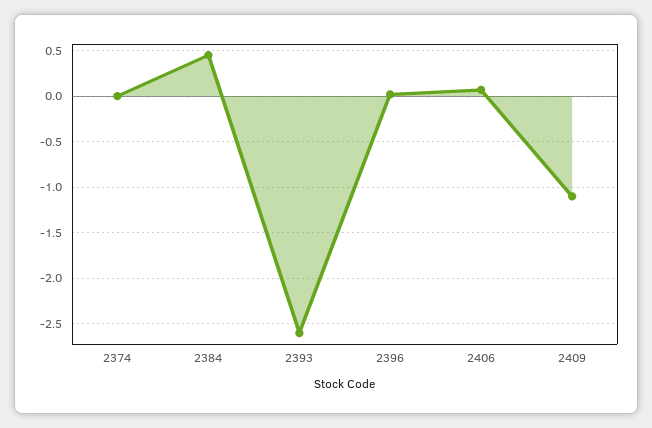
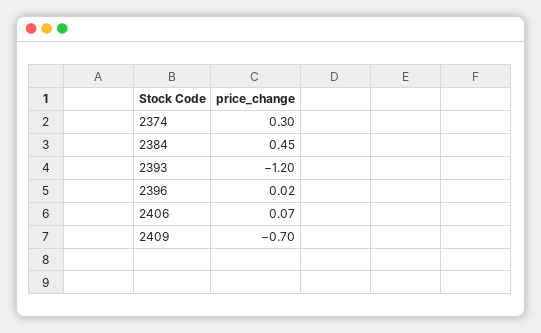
  {
-   "2374": 0,
+   "2374": 0.3,
    "2384": 0.45,
-   "2393": -2.6,
+   "2393": -1.2,
    "2396": 0.02,
    "2406": 0.07,
-   "2409": -1.1
+   "2409": -0.7
  }

